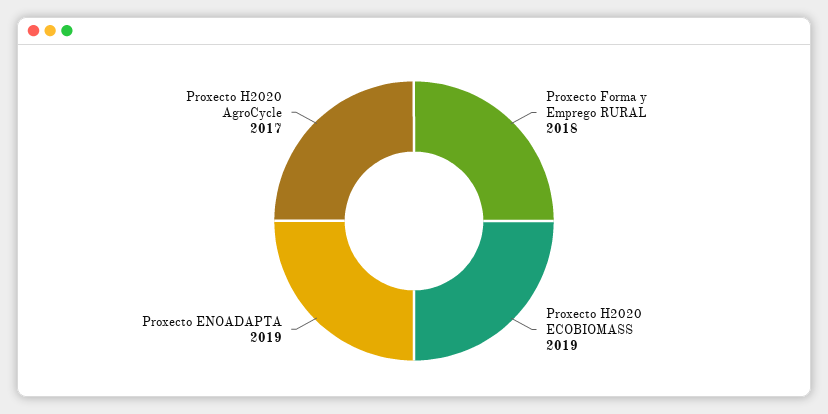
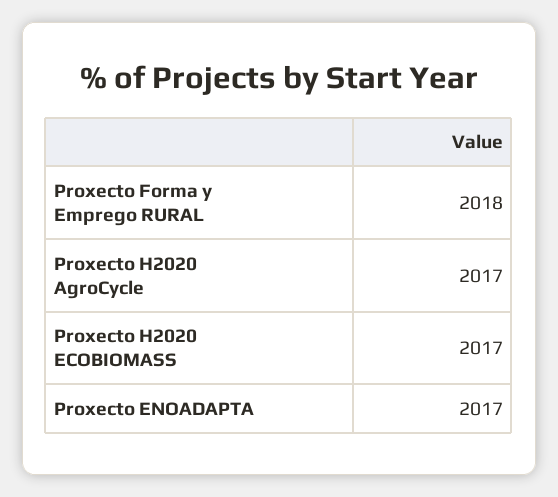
  {
    "Proxecto Forma y Emprego RURAL": 2018,
-   "Proxecto H2020 ECOBIOMASS": 2019,
+   "Proxecto H2020 ECOBIOMASS": 2017,
-   "Proxecto ENOADAPTA": 2019,
+   "Proxecto ENOADAPTA": 2017,
    "Proxecto H2020 AgroCycle": 2017
  }

